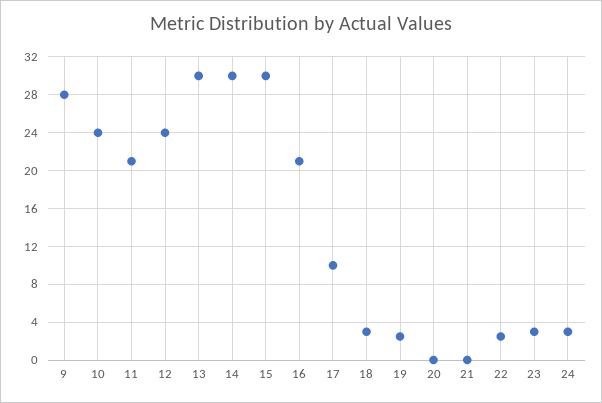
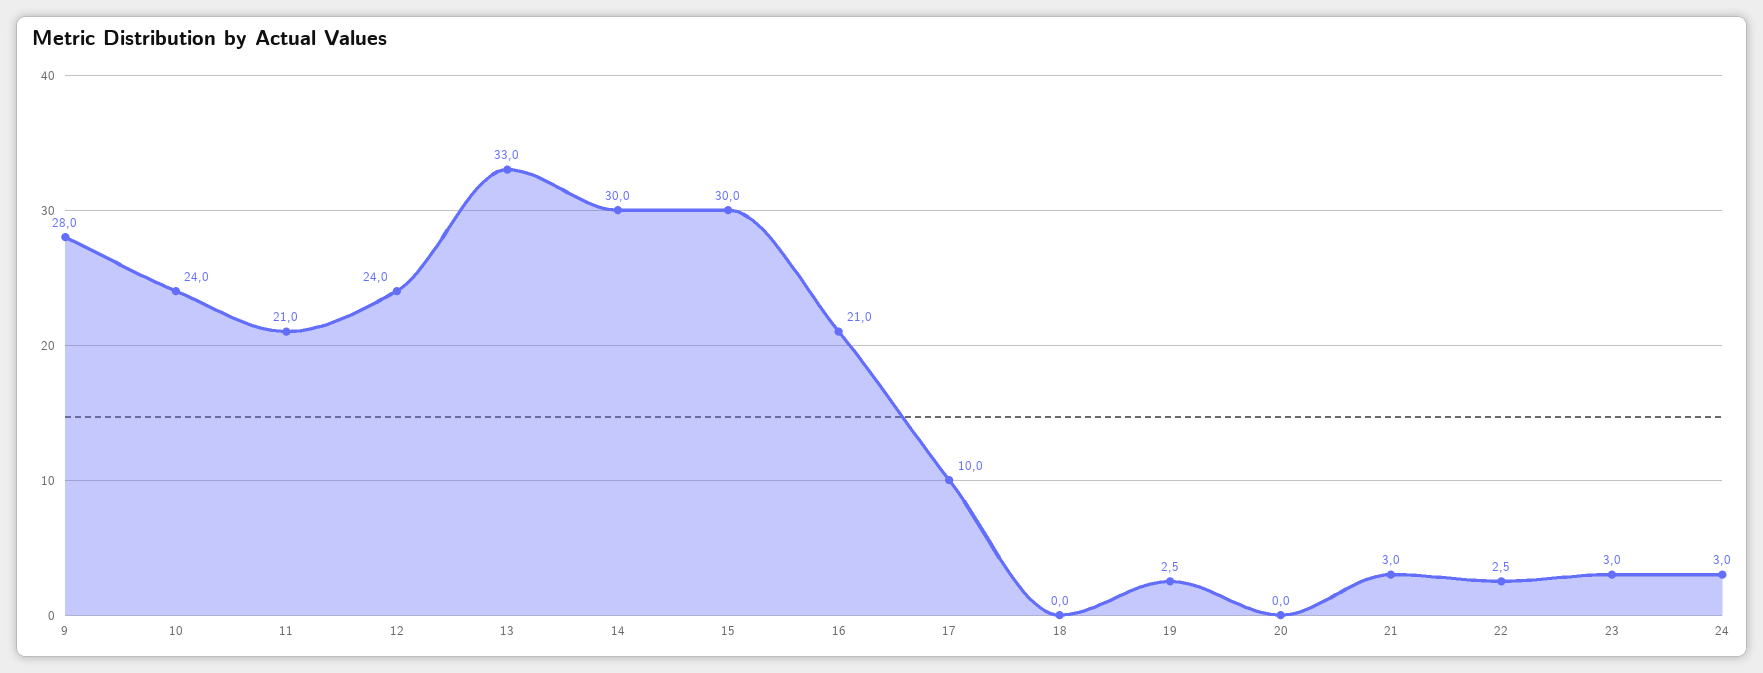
  {
    "9": 28,
    "10": 24,
    "11": 21,
    "12": 24,
-   "13": 30,
+   "13": 33,
    "14": 30,
    "15": 30,
    "16": 21,
    "17": 10,
-   "18": 3,
+   "18": 0,
    "19": 2.5,
    "20": 0,
-   "21": 0,
+   "21": 3,
    "22": 2.5,
    "23": 3,
    "24": 3
  }

